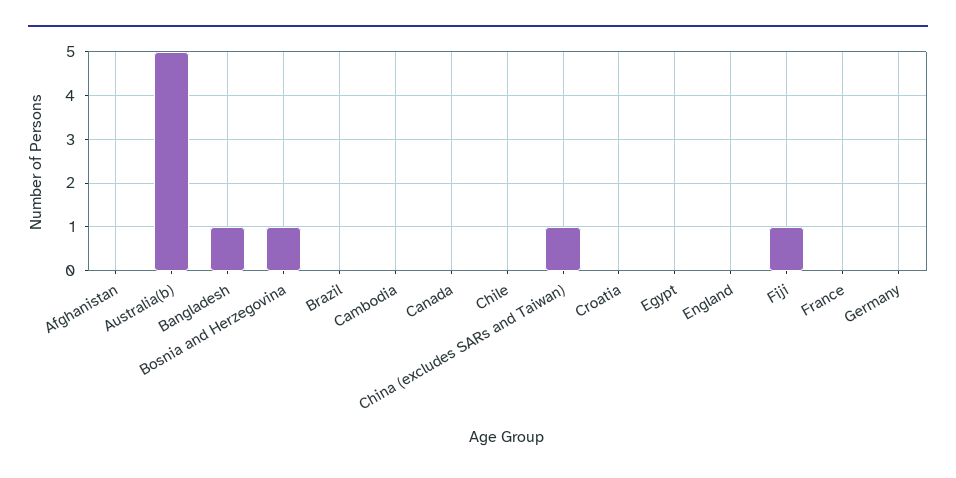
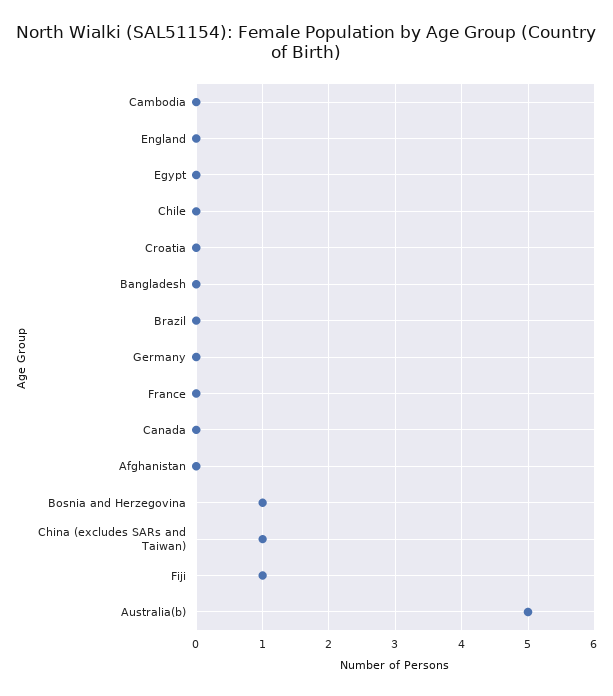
  {
    "Afghanistan": 0,
    "Australia(b)": 5,
-   "Bangladesh": 1,
+   "Bangladesh": 0,
    "Bosnia and Herzegovina": 1,
    "Brazil": 0,
    "Cambodia": 0,
    "Canada": 0,
    "Chile": 0,
    "China (excludes SARs and Taiwan)": 1,
    "Croatia": 0,
    "Egypt": 0,
    "England": 0,
    "Fiji": 1,
    "France": 0,
    "Germany": 0
  }

